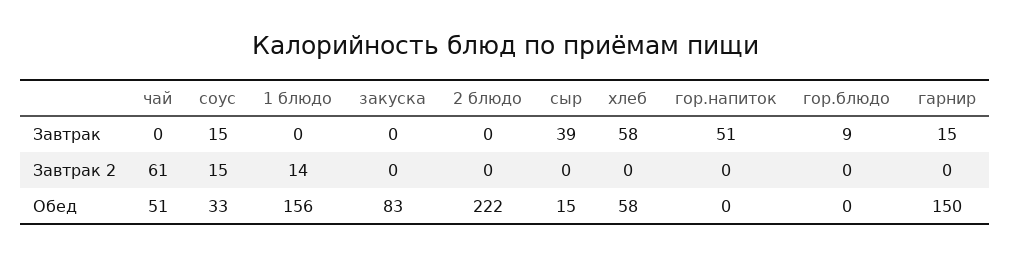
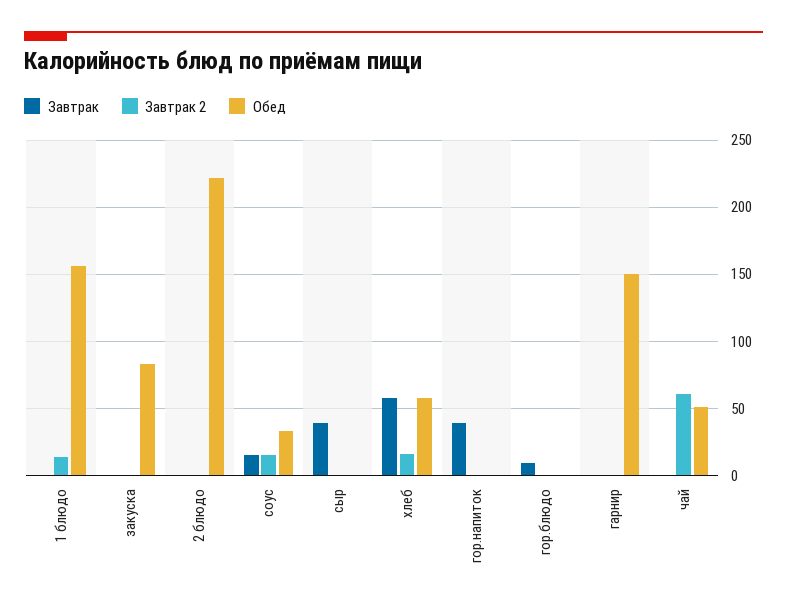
  {
    "Завтрак": {
      "чай": 0,
      "соус": 15,
      "1 блюдо": 0,
      "закуска": 0,
      "2 блюдо": 0,
      "сыр": 39,
      "хлеб": 58,
-     "гор.напиток": 51,
+     "гор.напиток": 40,
      "гор.блюдо": 9,
-     "гарнир": 15
+     "гарнир": 0
    },
    "Завтрак 2": {
      "чай": 61,
      "соус": 15,
      "1 блюдо": 14,
      "закуска": 0,
      "2 блюдо": 0,
      "сыр": 0,
-     "хлеб": 0,
+     "хлеб": 15,
      "гор.напиток": 0,
      "гор.блюдо": 0,
      "гарнир": 0
    },
    "Обед": {
      "чай": 51,
      "соус": 33,
      "1 блюдо": 156,
      "закуска": 83,
      "2 блюдо": 222,
-     "сыр": 15,
+     "сыр": 0,
      "хлеб": 58,
      "гор.напиток": 0,
      "гор.блюдо": 0,
      "гарнир": 150
    }
  }

